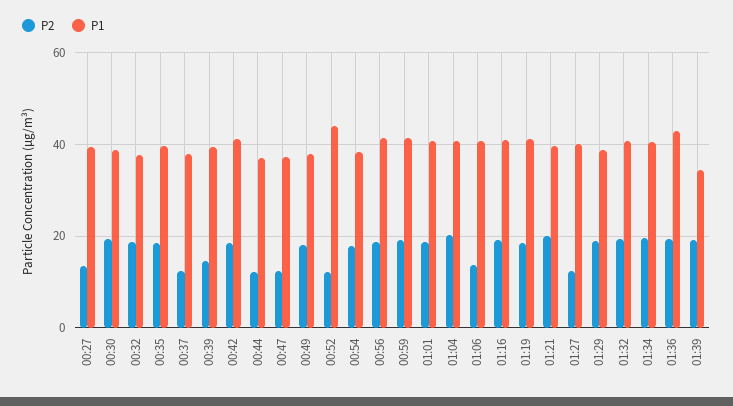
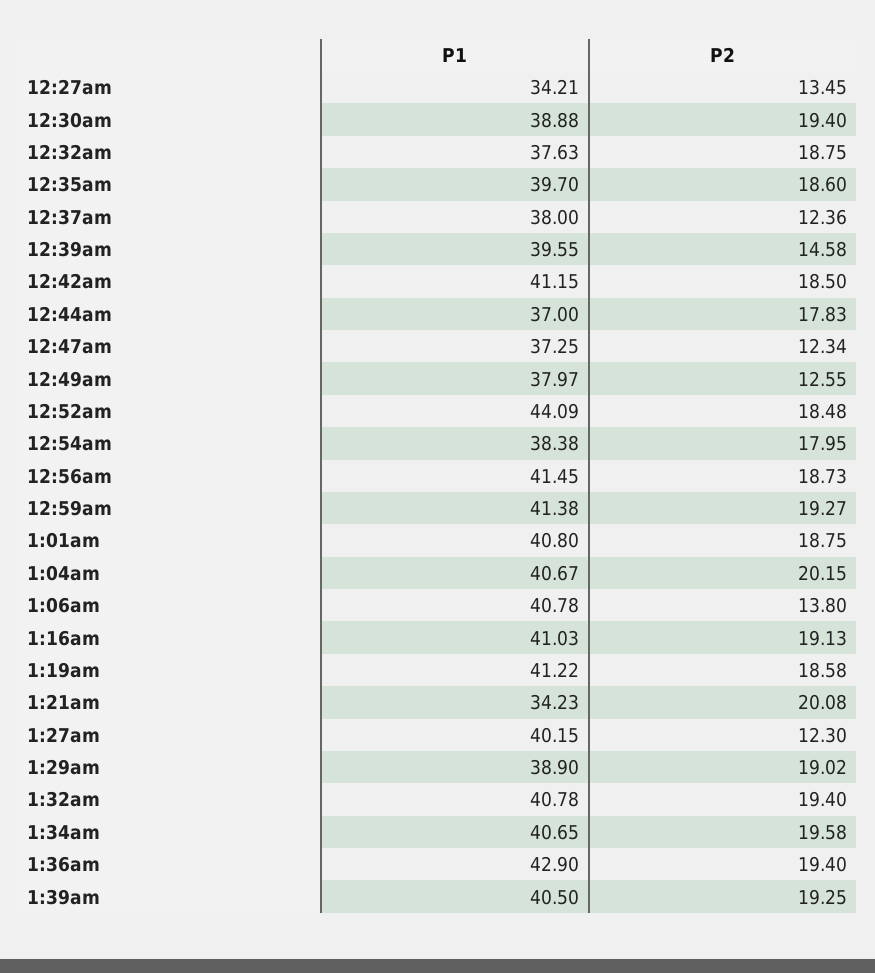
  {
    "P2": {
      "00:27": 13.45,
      "00:30": 19.4,
      "00:32": 18.75,
      "00:35": 18.6,
      "00:37": 12.36,
      "00:39": 14.58,
      "00:42": 18.5,
-     "00:44": 12,
+     "00:44": 17.83,
      "00:47": 12.34,
-     "00:49": 18,
+     "00:49": 12.55,
-     "00:52": 12,
+     "00:52": 18.48,
      "00:54": 17.95,
      "00:56": 18.73,
      "00:59": 19.27,
      "01:01": 18.75,
      "01:04": 20.15,
      "01:06": 13.8,
      "01:16": 19.13,
      "01:19": 18.58,
      "01:21": 20.08,
      "01:27": 12.3,
      "01:29": 19.02,
      "01:32": 19.4,
      "01:34": 19.58,
      "01:36": 19.4,
      "01:39": 19.25
    },
    "P1": {
-     "00:27": 40,
+     "00:27": 34.21,
      "00:30": 38.88,
      "00:32": 37.63,
      "00:35": 39.7,
      "00:37": 38,
      "00:39": 39.55,
      "00:42": 41.15,
      "00:44": 37,
      "00:47": 37.25,
      "00:49": 37.97,
      "00:52": 44.09,
      "00:54": 38.38,
      "00:56": 41.45,
      "00:59": 41.38,
      "01:01": 40.8,
      "01:04": 40.67,
      "01:06": 40.78,
      "01:16": 41.03,
      "01:19": 41.22,
-     "01:21": 40,
+     "01:21": 34.23,
      "01:27": 40.15,
      "01:29": 38.9,
      "01:32": 40.78,
      "01:34": 40.65,
      "01:36": 42.9,
-     "01:39": 34
+     "01:39": 40.5
    }
  }

